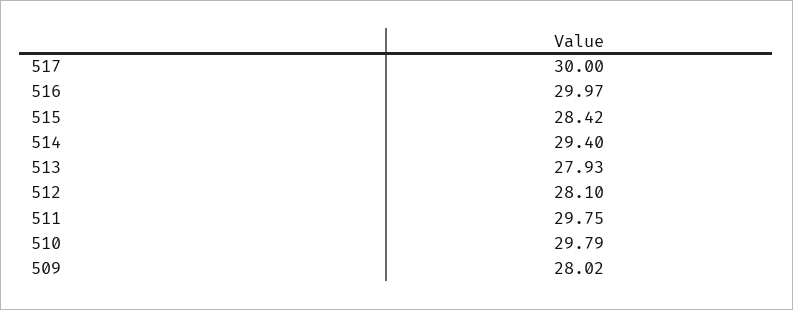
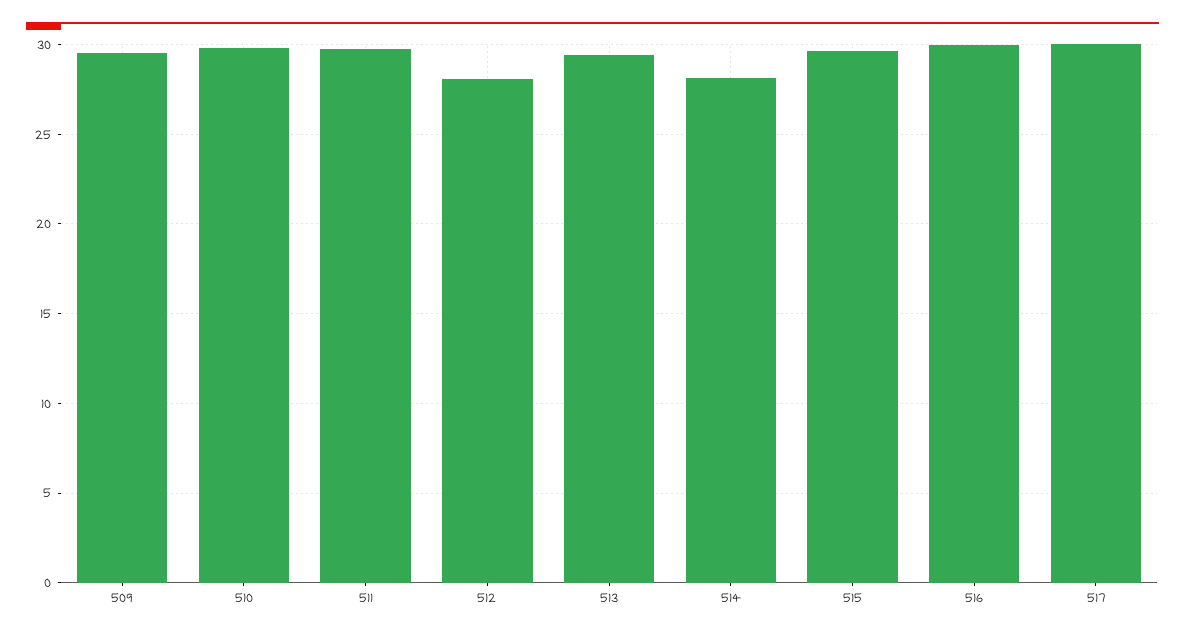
  {
    "517": 30,
    "516": 29.97,
-   "515": 28.42,
+   "515": 29.5,
-   "514": 29.4,
+   "514": 28,
-   "513": 27.93,
+   "513": 29.5,
    "512": 28.1,
    "511": 29.75,
    "510": 29.79,
-   "509": 28.02
+   "509": 29.5
  }

